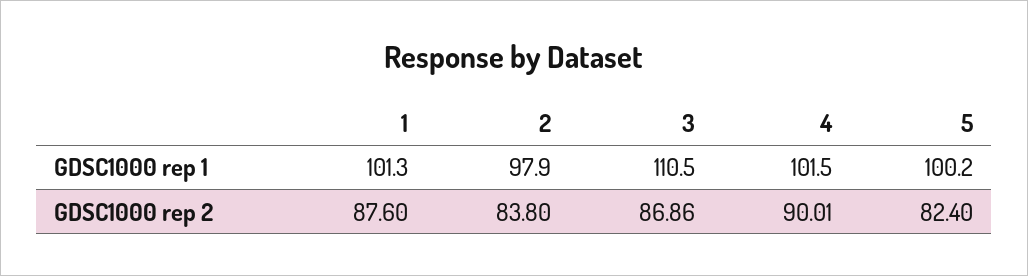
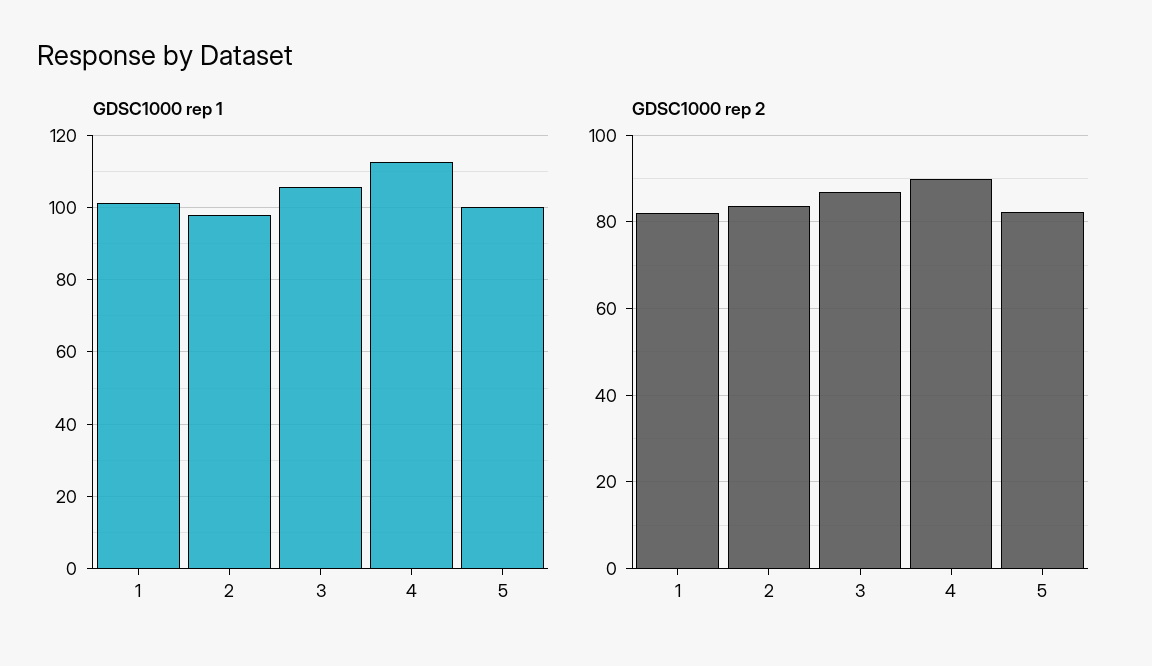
  {
    "GDSC1000 rep 1": {
      "1": 101.3,
      "2": 97.9,
-     "3": 110.5,
+     "3": 106,
-     "4": 101.5,
+     "4": 112,
      "5": 100.2
    },
    "GDSC1000 rep 2": {
-     "1": 87.6,
+     "1": 82,
      "2": 83.8,
      "3": 86.86,
      "4": 90.01,
      "5": 82.4
    }
  }

